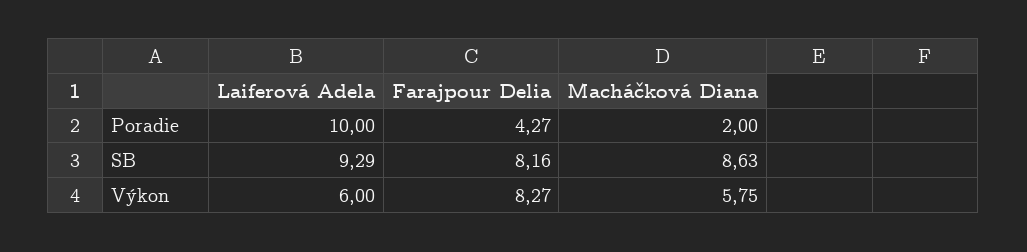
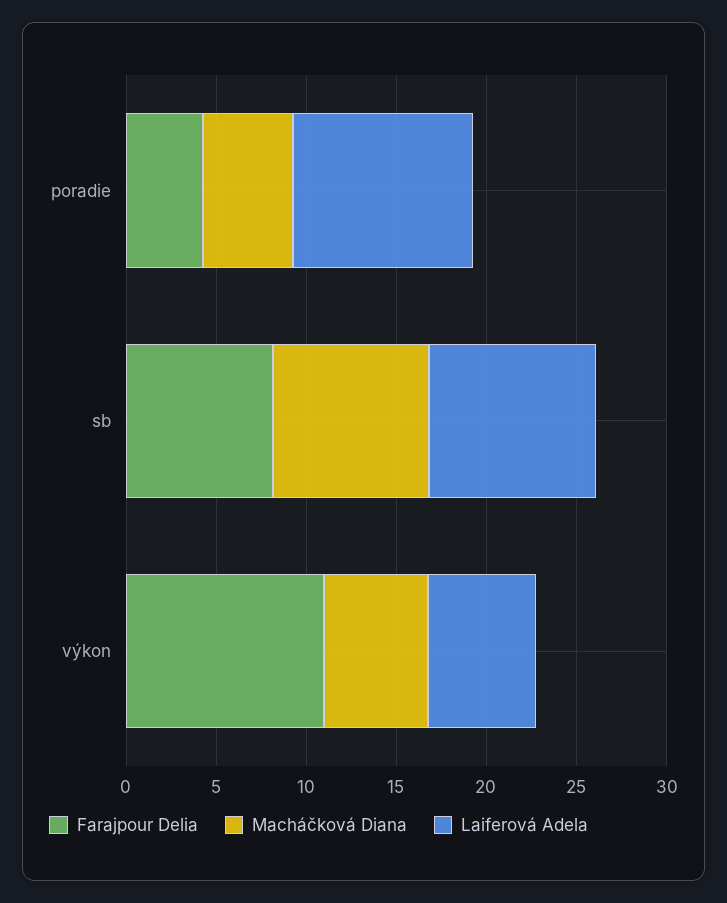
  {
    "Laiferová Adela": {
      "Poradie": 10,
      "SB": 9.29,
      "Výkon": 6
    },
    "Farajpour Delia": {
      "Poradie": 4.27,
      "SB": 8.16,
-     "Výkon": 8.27
+     "Výkon": 11
    },
    "Macháčková Diana": {
-     "Poradie": 2,
+     "Poradie": 5,
      "SB": 8.63,
      "Výkon": 5.75
    }
  }

